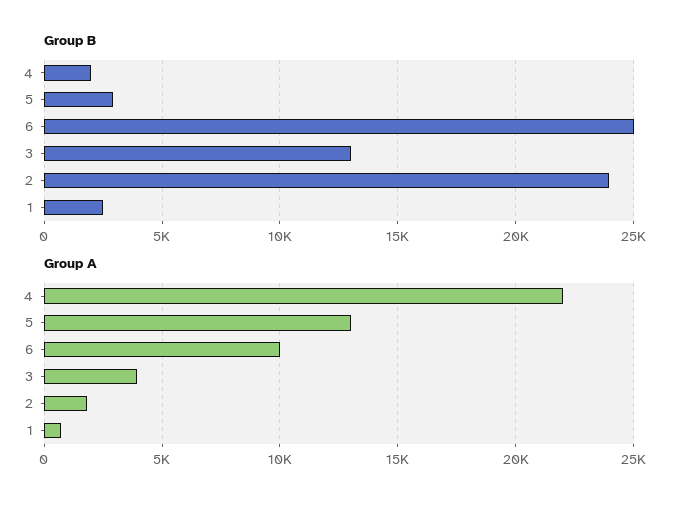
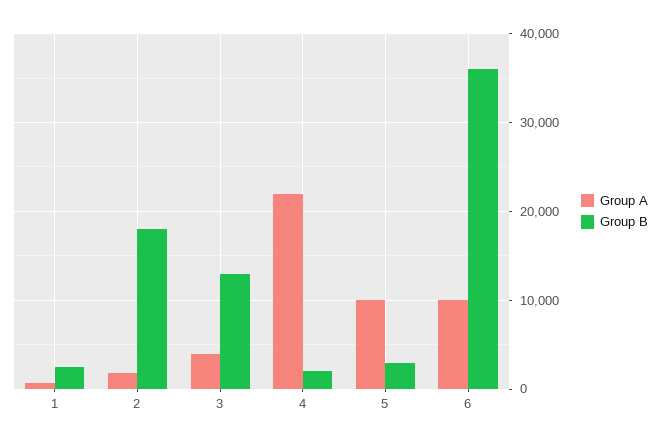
  {
    "Group B": {
      "4": 2000,
      "5": 3000,
-     "6": 25000,
+     "6": 36000,
      "3": 13000,
-     "2": 24000,
+     "2": 18000,
      "1": 2500
    },
    "Group A": {
      "4": 22000,
-     "5": 13000,
+     "5": 10000,
      "6": 10000,
      "3": 4000,
      "2": 2000,
      "1": 500
    }
  }

